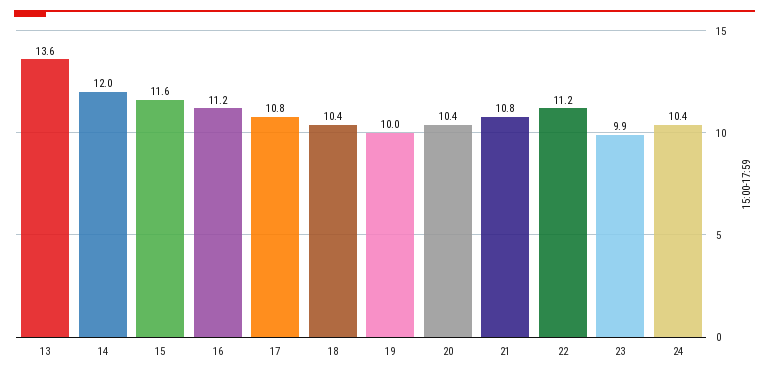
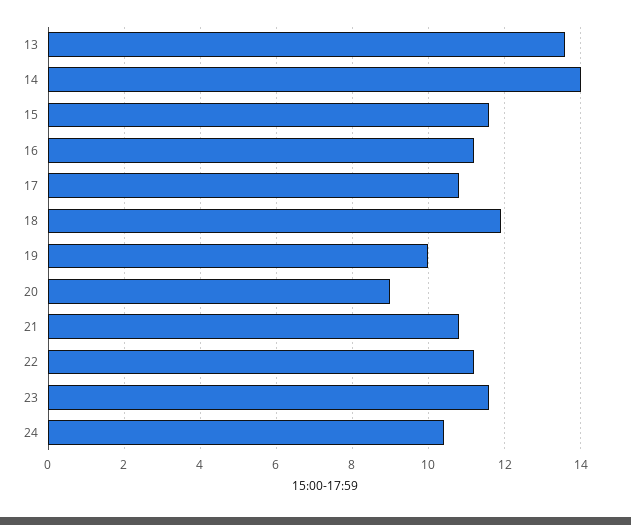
  {
    "13": 13.6,
-   "14": 12,
+   "14": 14,
    "15": 11.6,
    "16": 11.2,
    "17": 10.8,
-   "18": 10.4,
+   "18": 12,
    "19": 10,
-   "20": 10.4,
+   "20": 9,
    "21": 10.8,
    "22": 11.2,
-   "23": 9.9,
+   "23": 11.5,
    "24": 10.4
  }

